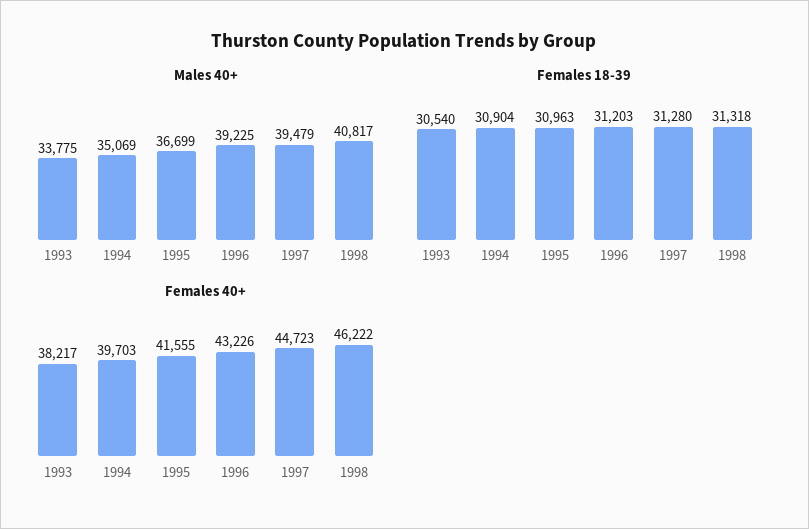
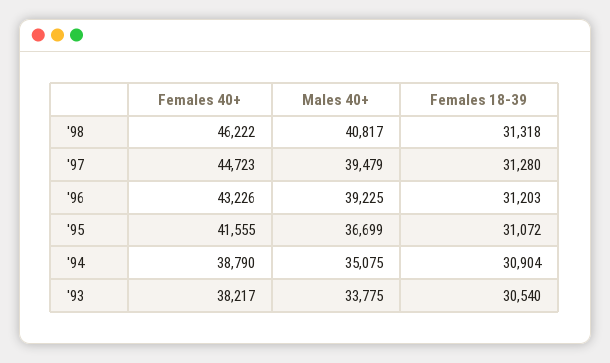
  {
    "Males 40+": {
      "1993": 33775,
-     "1994": 35069,
+     "1994": 35075,
      "1995": 36699,
      "1996": 39225,
      "1997": 39479,
      "1998": 40817
    },
    "Females 18-39": {
      "1993": 30540,
      "1994": 30904,
-     "1995": 30963,
+     "1995": 31072,
      "1996": 31203,
      "1997": 31280,
      "1998": 31318
    },
    "Females 40+": {
      "1993": 38217,
-     "1994": 39703,
+     "1994": 38790,
      "1995": 41555,
      "1996": 43226,
      "1997": 44723,
      "1998": 46222
    }
  }

